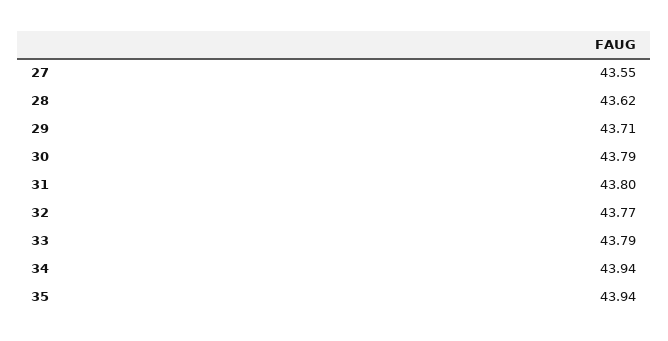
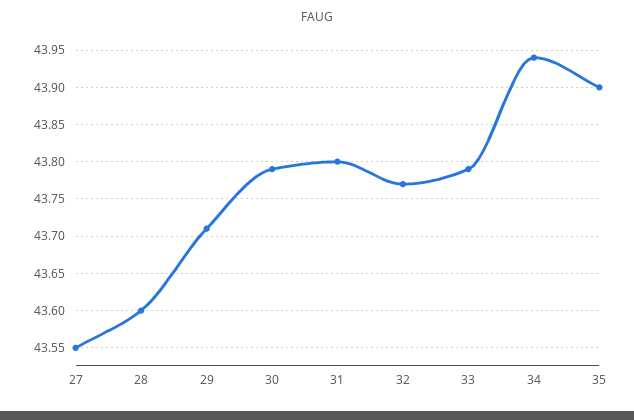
  {
    "27": 43.55,
-   "28": 43.62,
+   "28": 43.6,
    "29": 43.71,
    "30": 43.79,
    "31": 43.8,
    "32": 43.77,
    "33": 43.79,
    "34": 43.94,
-   "35": 43.94
+   "35": 43.9
  }

